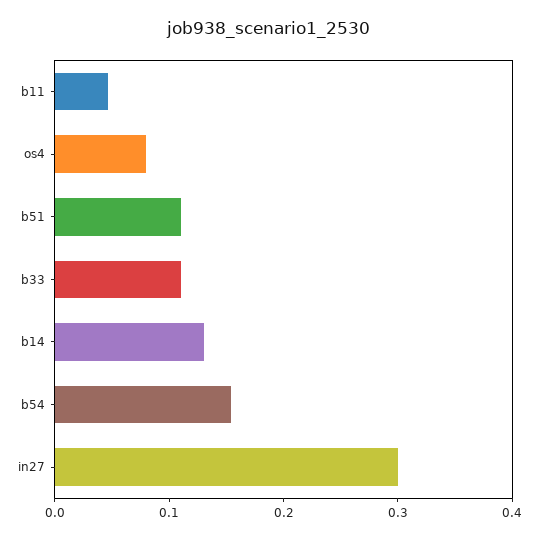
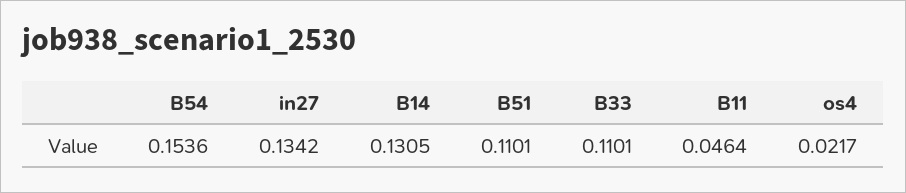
  {
    "b11": 0.0464,
-   "os4": 0.08,
+   "os4": 0.0217,
    "b51": 0.1101,
    "b33": 0.1101,
    "b14": 0.1305,
    "b54": 0.1536,
-   "in27": 0.3
+   "in27": 0.1342
  }

